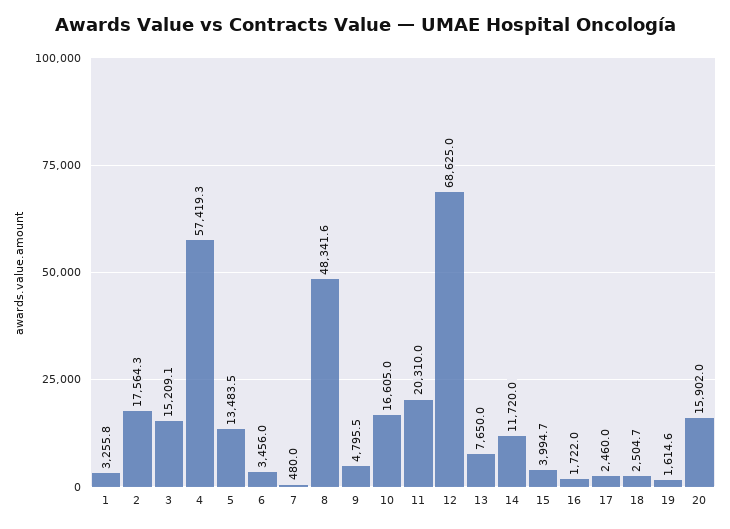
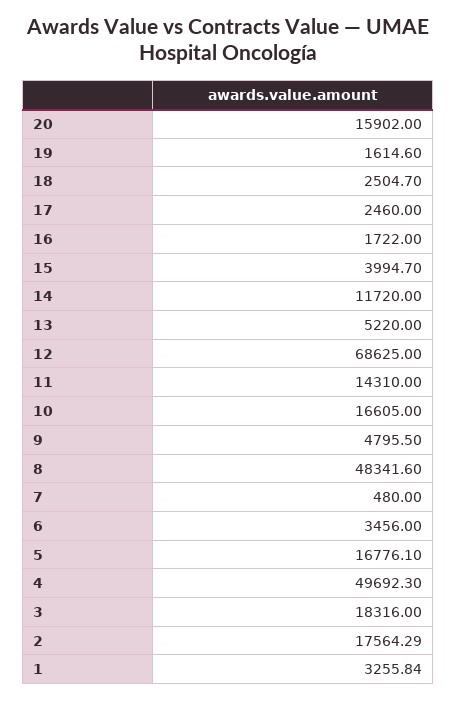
  {
    "1": 3255.84,
    "2": 17564.29,
-   "3": 15209.1,
+   "3": 18316,
-   "4": 57419.3,
+   "4": 49692.3,
-   "5": 13483.5,
+   "5": 16776.1,
    "6": 3456,
    "7": 480,
    "8": 48341.6,
    "9": 4795.5,
    "10": 16605,
-   "11": 20310,
+   "11": 14310,
    "12": 68625,
-   "13": 7650,
+   "13": 5220,
    "14": 11720,
    "15": 3994.7,
    "16": 1722,
    "17": 2460,
    "18": 2504.7,
    "19": 1614.6,
    "20": 15902
  }

